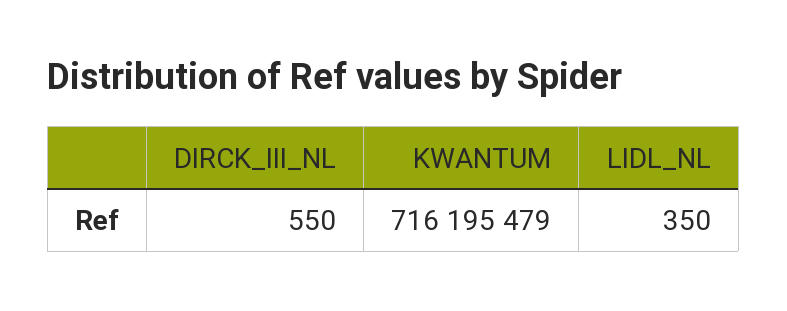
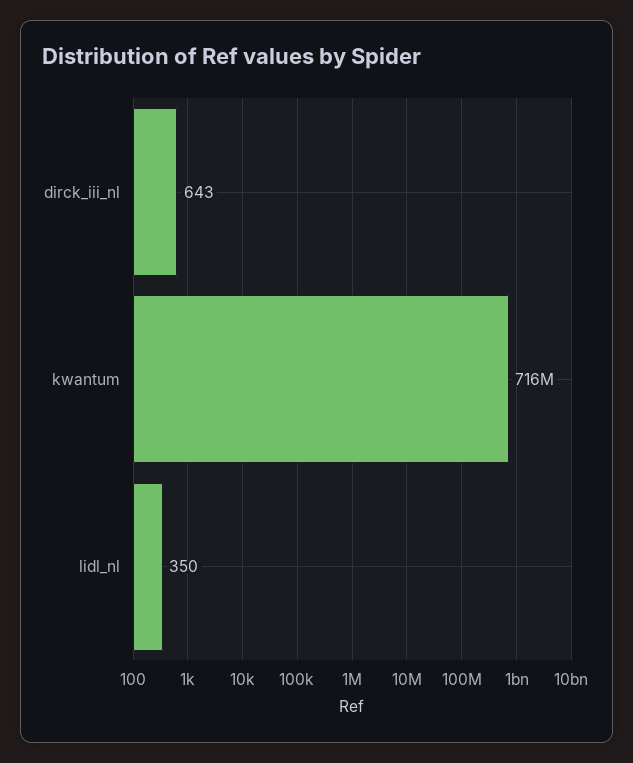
  {
-   "DIRCK_III_NL": 550,
+   "DIRCK_III_NL": 643,
    "KWANTUM": 716195479,
    "LIDL_NL": 350
  }

